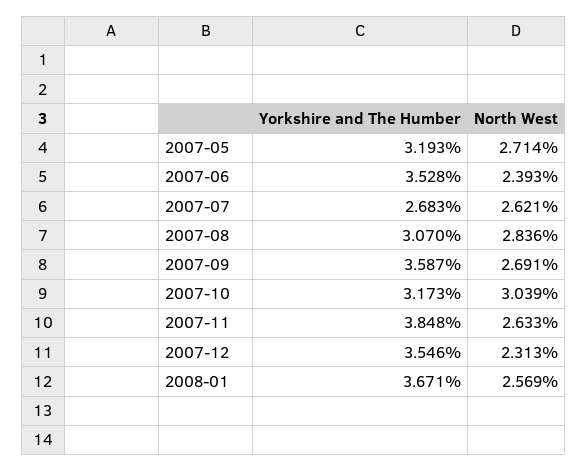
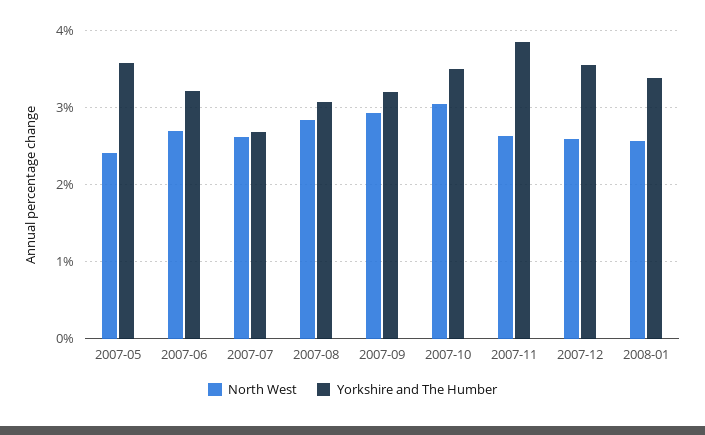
  {
    "Yorkshire and The Humber": {
-     "2007-05": 3.193,
+     "2007-05": 3.6,
-     "2007-06": 3.528,
+     "2007-06": 3.2,
      "2007-07": 2.683,
      "2007-08": 3.07,
-     "2007-09": 3.587,
+     "2007-09": 3.2,
-     "2007-10": 3.173,
+     "2007-10": 3.5,
      "2007-11": 3.848,
      "2007-12": 3.546,
-     "2008-01": 3.671
+     "2008-01": 3.4
    },
    "North West": {
-     "2007-05": 2.714,
+     "2007-05": 2.4,
-     "2007-06": 2.393,
+     "2007-06": 2.7,
      "2007-07": 2.621,
      "2007-08": 2.836,
-     "2007-09": 2.691,
+     "2007-09": 2.9,
      "2007-10": 3.039,
      "2007-11": 2.633,
-     "2007-12": 2.313,
+     "2007-12": 2.6,
      "2008-01": 2.569
    }
  }

